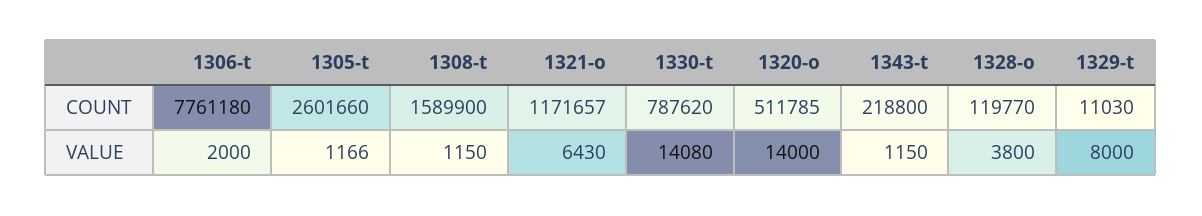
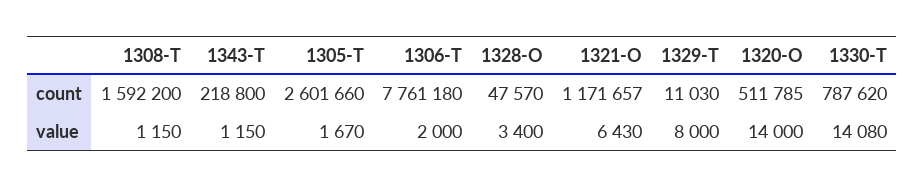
  {
    "1306-t": {
      "COUNT": 7761180,
      "VALUE": 2000
    },
    "1305-t": {
      "COUNT": 2601660,
-     "VALUE": 1166
+     "VALUE": 1670
    },
    "1308-t": {
-     "COUNT": 1589900,
+     "COUNT": 1592200,
      "VALUE": 1150
    },
    "1321-o": {
      "COUNT": 1171657,
      "VALUE": 6430
    },
    "1330-t": {
      "COUNT": 787620,
      "VALUE": 14080
    },
    "1320-o": {
      "COUNT": 511785,
      "VALUE": 14000
    },
    "1343-t": {
      "COUNT": 218800,
      "VALUE": 1150
    },
    "1328-o": {
-     "COUNT": 119770,
+     "COUNT": 47570,
-     "VALUE": 3800
+     "VALUE": 3400
    },
    "1329-t": {
      "COUNT": 11030,
      "VALUE": 8000
    }
  }

